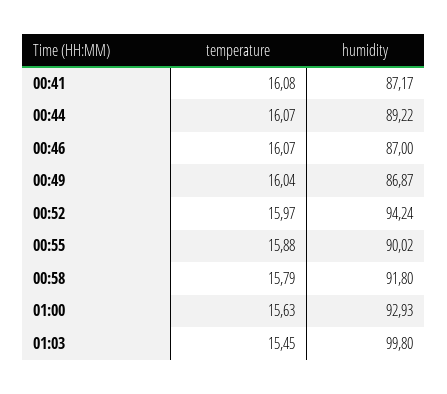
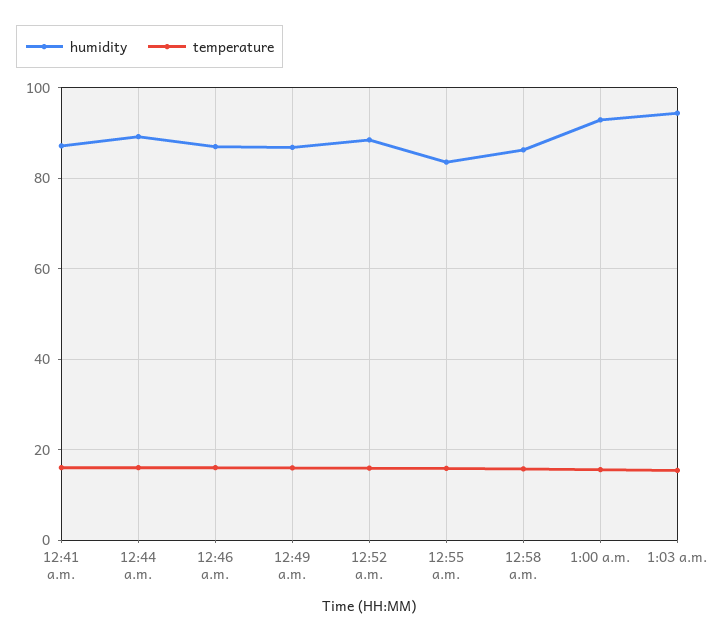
  {
    "temperature": {
      "00:41": 16.08,
      "00:44": 16.07,
      "00:46": 16.07,
      "00:49": 16.04,
      "00:52": 15.97,
      "00:55": 15.88,
      "00:58": 15.79,
      "01:00": 15.63,
      "01:03": 15.45
    },
    "humidity": {
      "00:41": 87.17,
      "00:44": 89.22,
      "00:46": 87,
      "00:49": 86.87,
-     "00:52": 94.24,
+     "00:52": 88,
-     "00:55": 90.02,
+     "00:55": 84,
-     "00:58": 91.8,
+     "00:58": 86,
      "01:00": 92.93,
-     "01:03": 99.8
+     "01:03": 94
    }
  }

